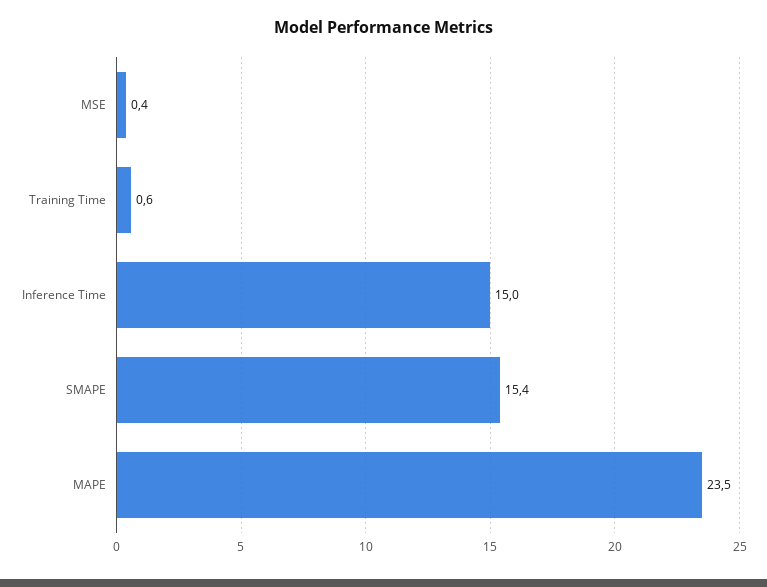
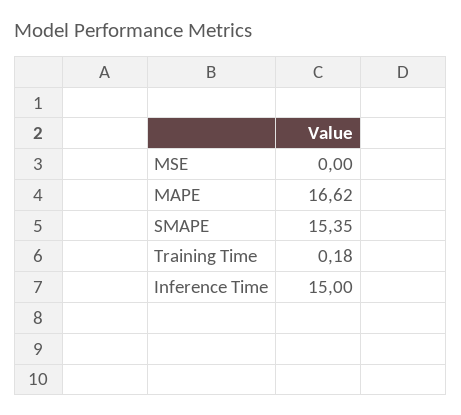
  {
-   "MSE": 0.4,
+   "MSE": 0,
-   "Training Time": 0.6,
+   "Training Time": 0.18,
    "Inference Time": 15,
    "SMAPE": 15.35,
-   "MAPE": 23.5
+   "MAPE": 16.62
  }

